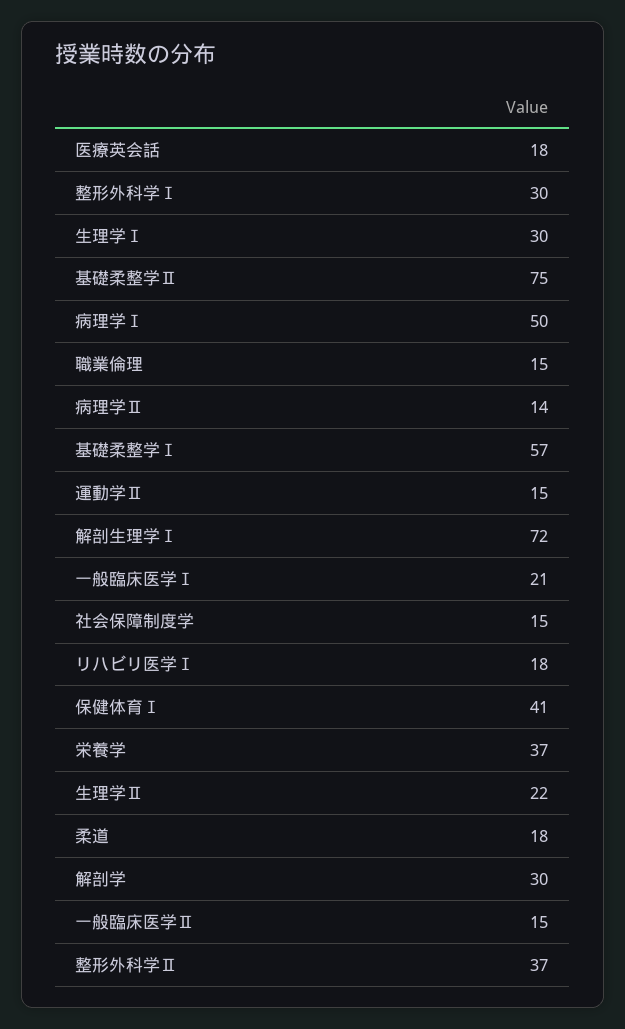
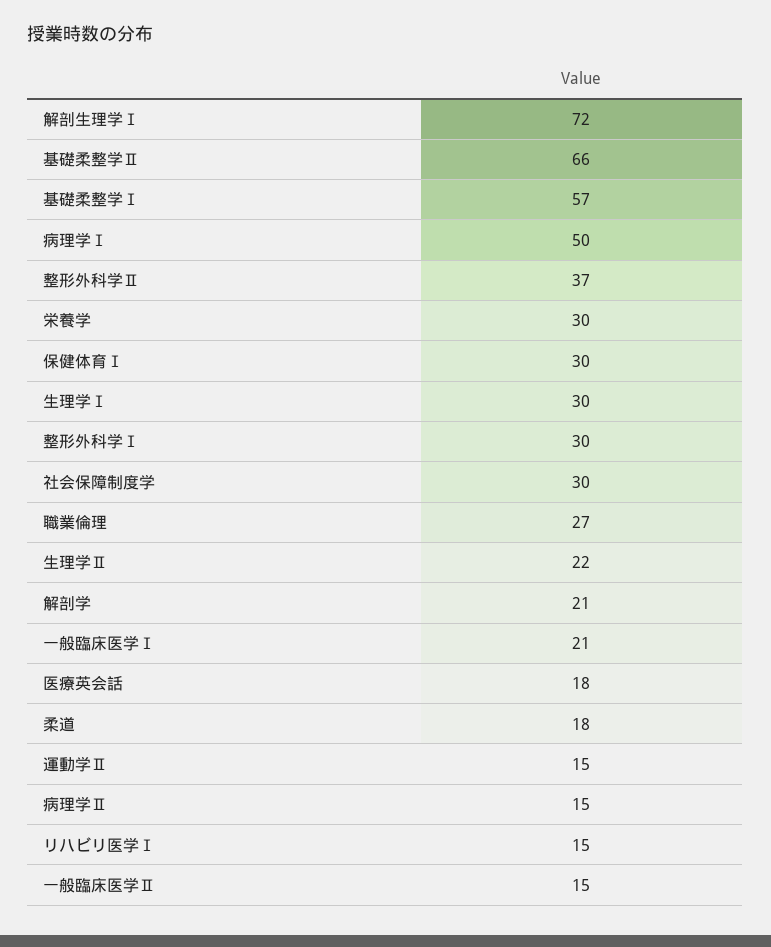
  {
    "医療英会話": 18,
    "整形外科学Ⅰ": 30,
    "生理学Ⅰ": 30,
-   "基礎柔整学Ⅱ": 75,
+   "基礎柔整学Ⅱ": 66,
    "病理学Ⅰ": 50,
-   "職業倫理": 15,
+   "職業倫理": 27,
-   "病理学Ⅱ": 14,
+   "病理学Ⅱ": 15,
    "基礎柔整学Ⅰ": 57,
    "運動学Ⅱ": 15,
    "解剖生理学Ⅰ": 72,
    "一般臨床医学Ⅰ": 21,
-   "社会保障制度学": 15,
+   "社会保障制度学": 30,
-   "リハビリ医学Ⅰ": 18,
+   "リハビリ医学Ⅰ": 15,
-   "保健体育Ⅰ": 41,
+   "保健体育Ⅰ": 30,
-   "栄養学": 37,
+   "栄養学": 30,
    "生理学Ⅱ": 22,
    "柔道": 18,
-   "解剖学": 30,
+   "解剖学": 21,
    "一般臨床医学Ⅱ": 15,
    "整形外科学Ⅱ": 37
  }

